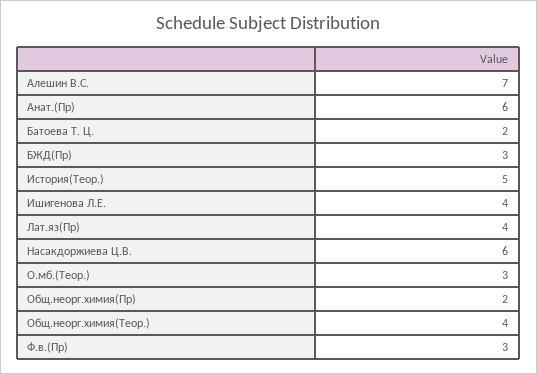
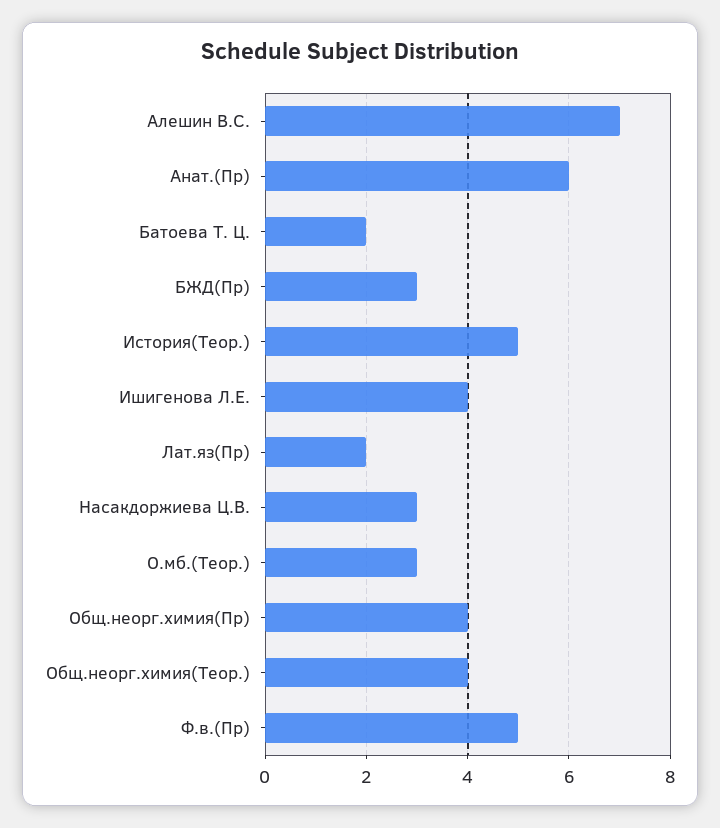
  {
    "Алешин В.С.": 7,
    "Анат.(Пр)": 6,
    "Батоева Т. Ц.": 2,
    "БЖД(Пр)": 3,
    "История(Теор.)": 5,
    "Ишигенова Л.Е.": 4,
-   "Лат.яз(Пр)": 4,
+   "Лат.яз(Пр)": 2,
-   "Насакдоржиева Ц.В.": 6,
+   "Насакдоржиева Ц.В.": 3,
    "О.мб.(Теор.)": 3,
-   "Общ.неорг.химия(Пр)": 2,
+   "Общ.неорг.химия(Пр)": 4,
    "Общ.неорг.химия(Теор.)": 4,
-   "Ф.в.(Пр)": 3
+   "Ф.в.(Пр)": 5
  }

